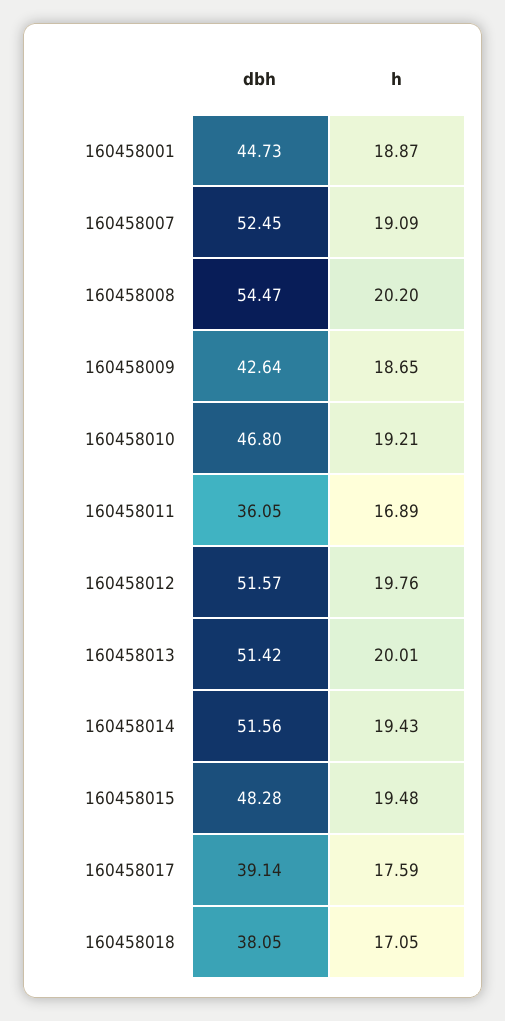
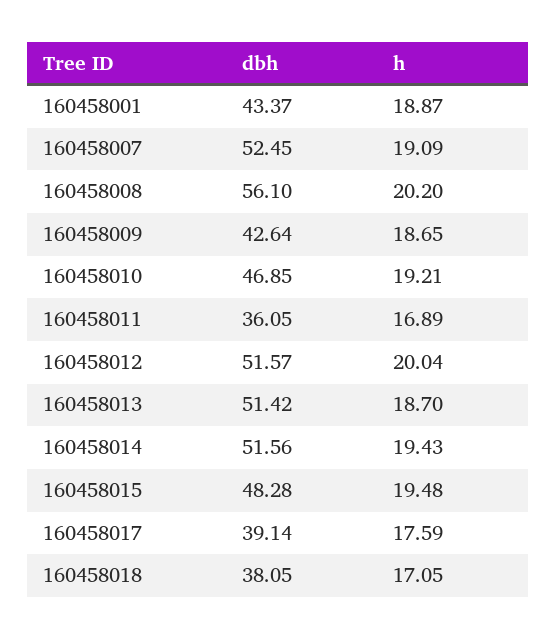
  {
    "dbh": {
-     "160458001": 44.73,
+     "160458001": 43.37,
      "160458007": 52.45,
-     "160458008": 54.47,
+     "160458008": 56.1,
      "160458009": 42.64,
-     "160458010": 46.8,
+     "160458010": 46.85,
      "160458011": 36.05,
      "160458012": 51.57,
      "160458013": 51.42,
      "160458014": 51.56,
      "160458015": 48.28,
      "160458017": 39.14,
      "160458018": 38.05
    },
    "h": {
      "160458001": 18.87,
      "160458007": 19.09,
      "160458008": 20.2,
      "160458009": 18.65,
      "160458010": 19.21,
      "160458011": 16.89,
-     "160458012": 19.76,
+     "160458012": 20.04,
-     "160458013": 20.01,
+     "160458013": 18.7,
      "160458014": 19.43,
      "160458015": 19.48,
      "160458017": 17.59,
      "160458018": 17.05
    }
  }

